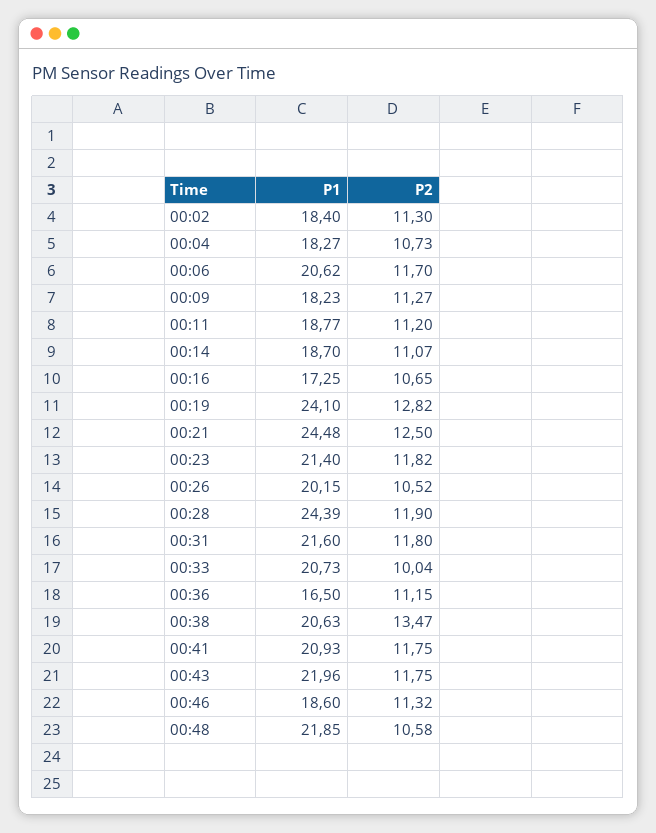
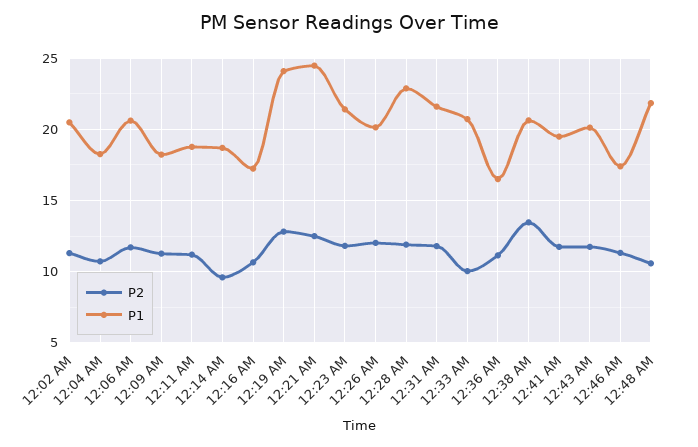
  {
    "P1": {
-     "00:02": 18.4,
+     "00:02": 20.5,
      "00:04": 18.27,
      "00:06": 20.62,
      "00:09": 18.23,
      "00:11": 18.77,
      "00:14": 18.7,
      "00:16": 17.25,
      "00:19": 24.1,
      "00:21": 24.48,
      "00:23": 21.4,
      "00:26": 20.15,
-     "00:28": 24.39,
+     "00:28": 23,
      "00:31": 21.6,
      "00:33": 20.73,
      "00:36": 16.5,
      "00:38": 20.63,
-     "00:41": 20.93,
+     "00:41": 19.5,
-     "00:43": 21.96,
+     "00:43": 20,
-     "00:46": 18.6,
+     "00:46": 17.5,
      "00:48": 21.85
    },
    "P2": {
      "00:02": 11.3,
      "00:04": 10.73,
      "00:06": 11.7,
      "00:09": 11.27,
      "00:11": 11.2,
-     "00:14": 11.07,
+     "00:14": 9.5,
      "00:16": 10.65,
      "00:19": 12.82,
      "00:21": 12.5,
      "00:23": 11.82,
-     "00:26": 10.52,
+     "00:26": 12,
      "00:28": 11.9,
      "00:31": 11.8,
      "00:33": 10.04,
      "00:36": 11.15,
      "00:38": 13.47,
      "00:41": 11.75,
      "00:43": 11.75,
      "00:46": 11.32,
      "00:48": 10.58
    }
  }

